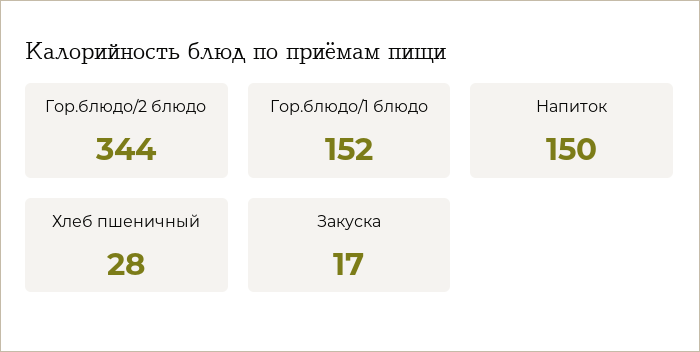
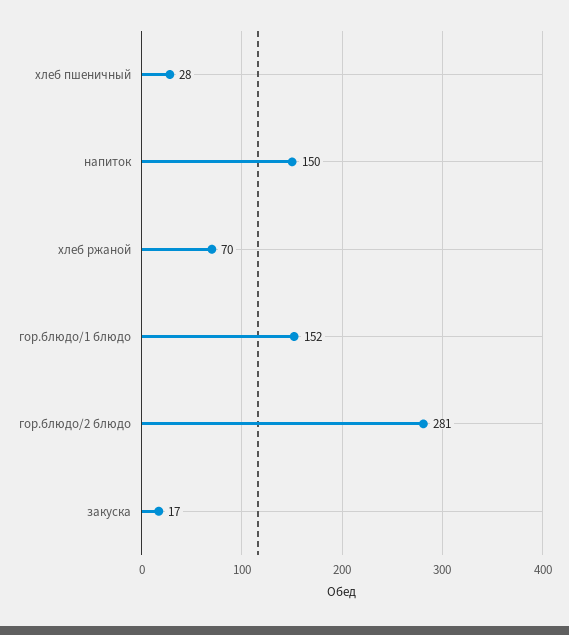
  {
-   "Гор.блюдо/2 блюдо": 344,
+   "Гор.блюдо/2 блюдо": 281,
    "Гор.блюдо/1 блюдо": 152,
    "Напиток": 150,
    "Хлеб пшеничный": 28,
-   "Закуска": 17
+   "Закуска": 17,
+   "хлеб ржаной": 70
  }

